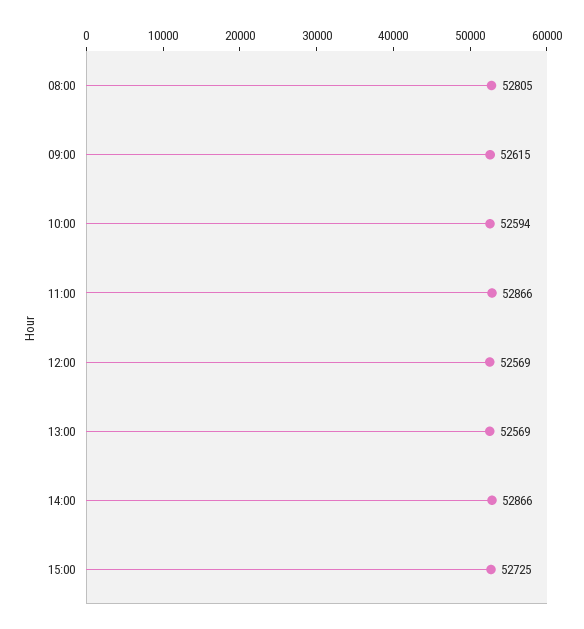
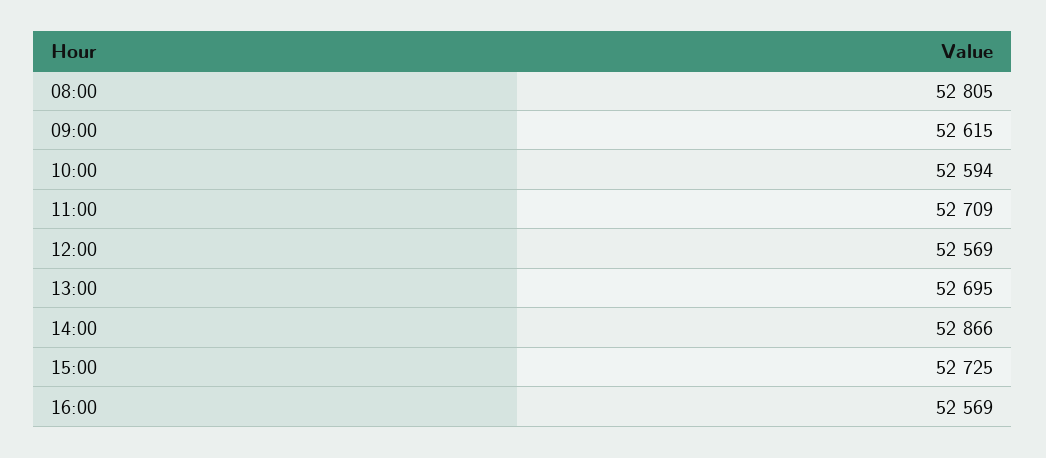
  {
    "08:00": 52805,
    "09:00": 52615,
    "10:00": 52594,
-   "11:00": 52866,
+   "11:00": 52709,
    "12:00": 52569,
-   "13:00": 52569,
+   "13:00": 52695,
    "14:00": 52866,
-   "15:00": 52725
+   "15:00": 52725,
+   "16:00": 52569
  }

